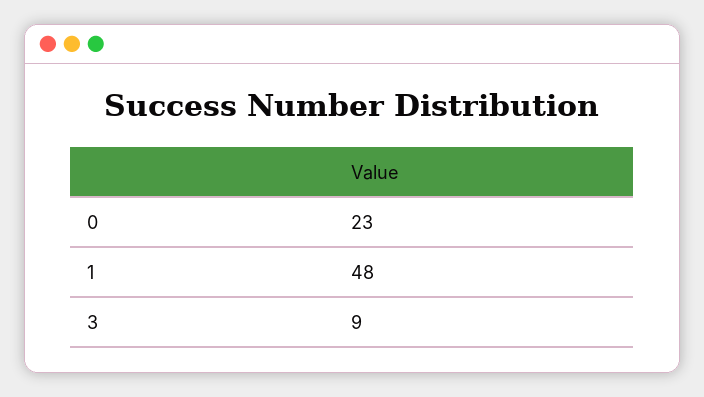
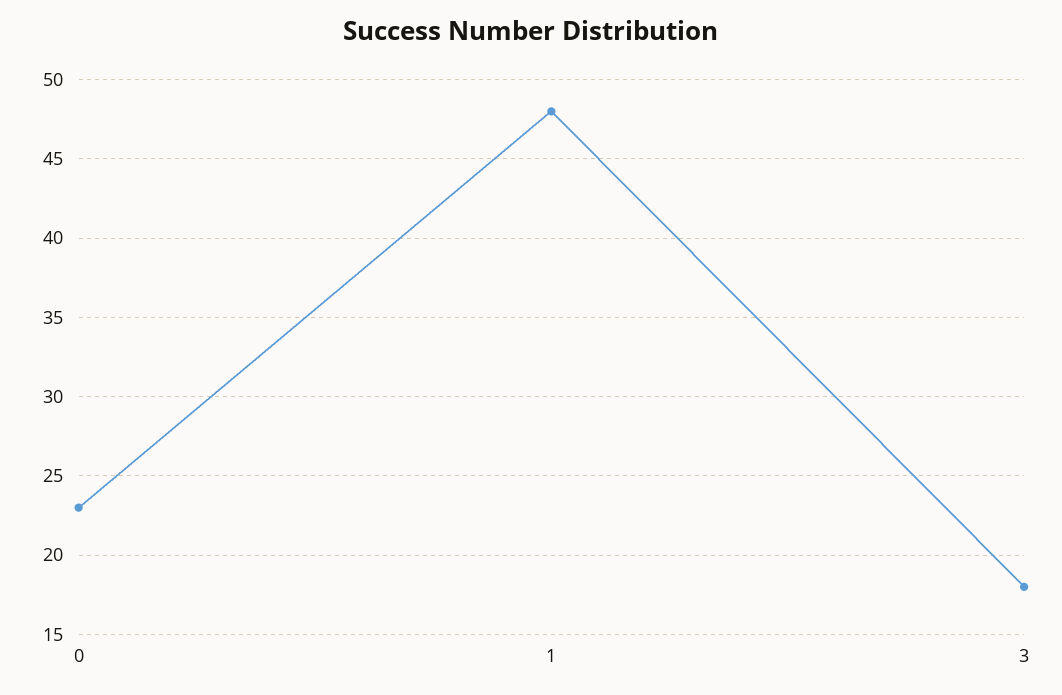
  {
    "0": 23,
    "1": 48,
-   "3": 9
+   "3": 18
  }

